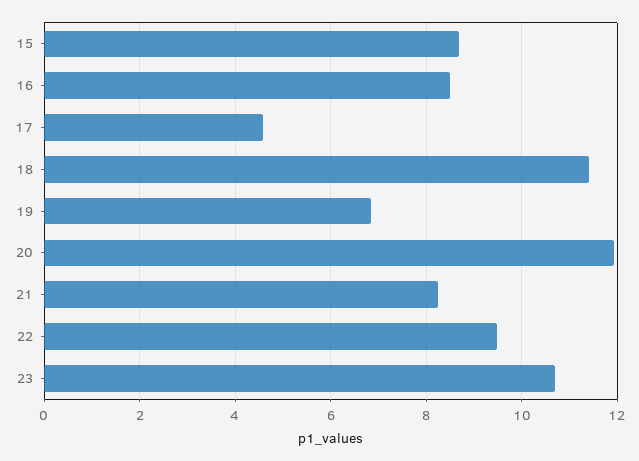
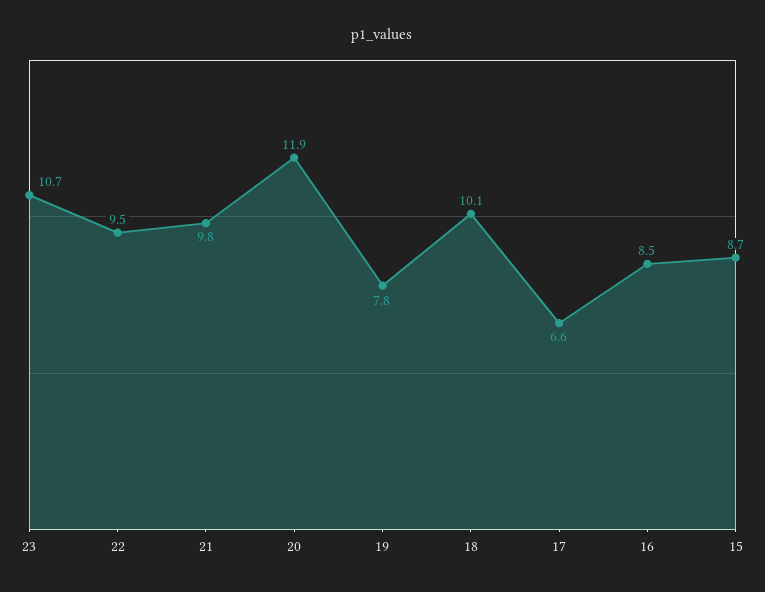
  {
    "15": 8.7,
    "16": 8.5,
-   "17": 4.6,
+   "17": 6.6,
-   "18": 11.4,
+   "18": 10.1,
-   "19": 6.8,
+   "19": 7.8,
    "20": 11.9,
-   "21": 8.2,
+   "21": 9.8,
    "22": 9.5,
    "23": 10.7
  }

